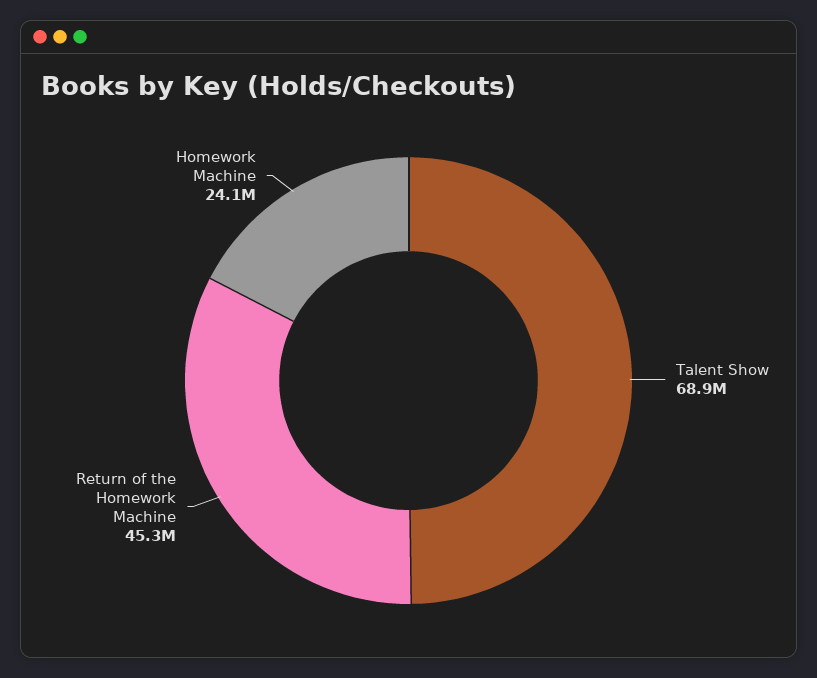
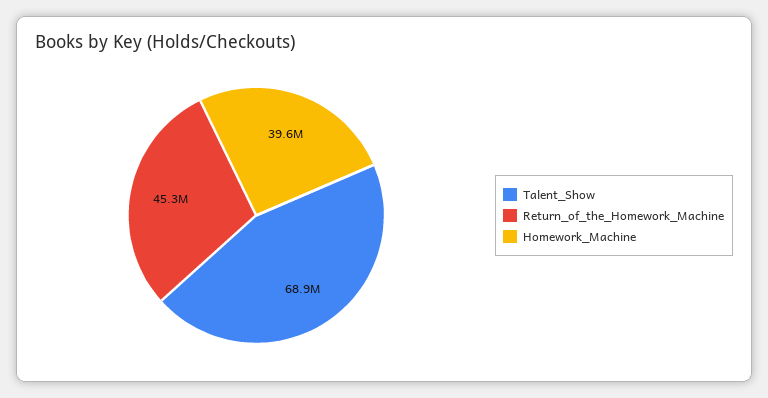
  {
    "Talent Show": 68900000,
    "Return of the Homework Machine": 45300000,
-   "Homework Machine": 24100000
+   "Homework Machine": 39600000
  }

